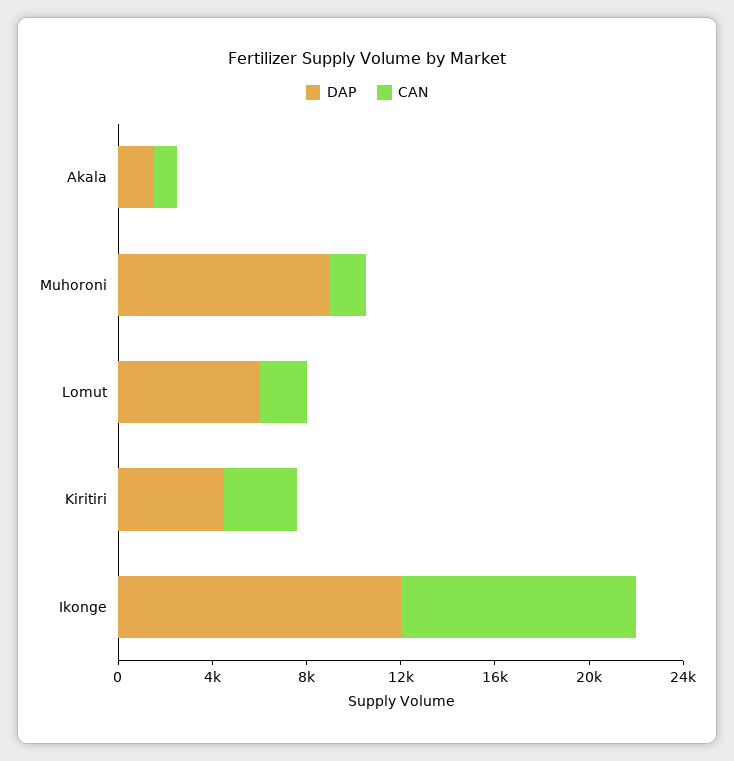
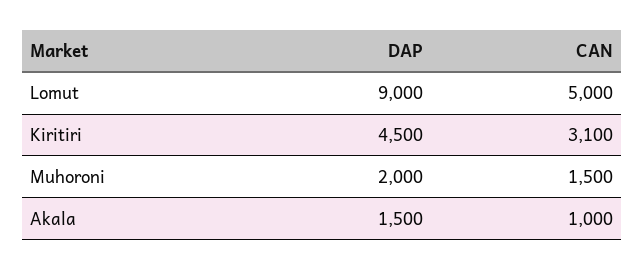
  {
    "DAP": {
      "Akala": 1500,
-     "Muhoroni": 9000,
+     "Muhoroni": 2000,
-     "Lomut": 6000,
+     "Lomut": 9000,
-     "Kiritiri": 4500,
+     "Kiritiri": 4500
-     "Ikonge": 12000
    },
    "CAN": {
      "Akala": 1000,
      "Muhoroni": 1500,
-     "Lomut": 2000,
+     "Lomut": 5000,
-     "Kiritiri": 3100,
+     "Kiritiri": 3100
-     "Ikonge": 10000
    }
  }

